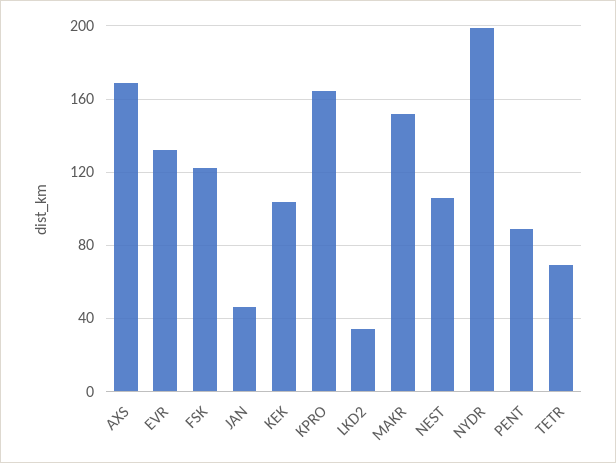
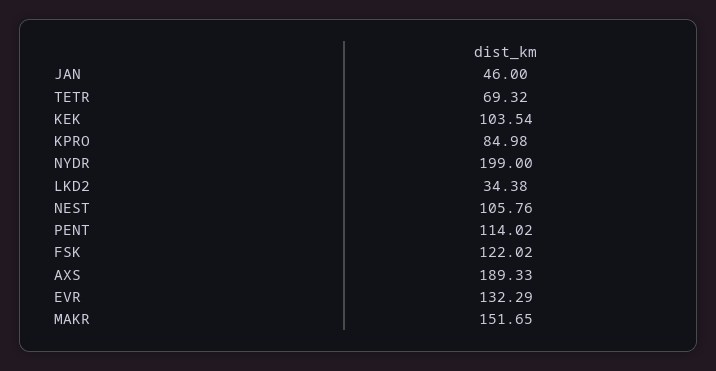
  {
-   "AXS": 170,
+   "AXS": 189.33,
    "EVR": 132.29,
    "FSK": 122.02,
    "JAN": 46,
    "KEK": 103.54,
-   "KPRO": 165,
+   "KPRO": 84.98,
    "LKD2": 34.38,
    "MAKR": 151.65,
    "NEST": 105.76,
    "NYDR": 199,
-   "PENT": 90,
+   "PENT": 114.02,
    "TETR": 69.32
  }

